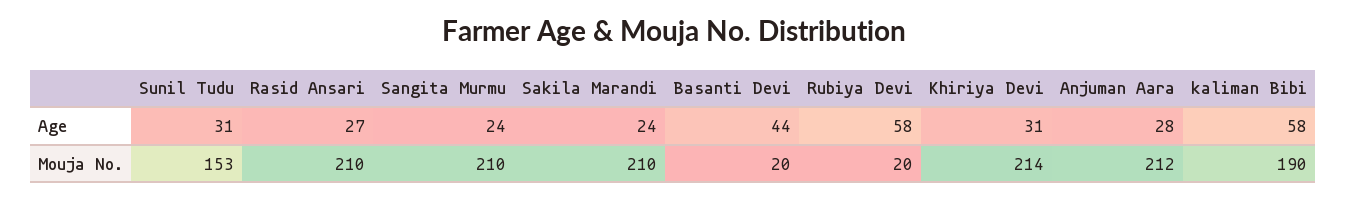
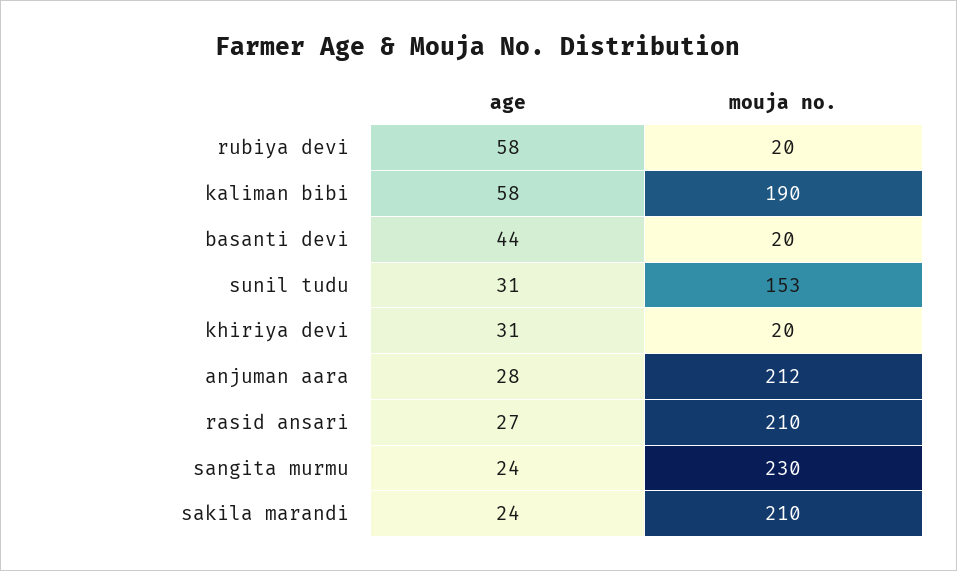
  {
    "Sunil Tudu": {
      "Age": 31,
      "Mouja No.": 153
    },
    "Rasid Ansari": {
      "Age": 27,
      "Mouja No.": 210
    },
    "Sangita Murmu": {
      "Age": 24,
-     "Mouja No.": 210
+     "Mouja No.": 230
    },
    "Sakila Marandi": {
      "Age": 24,
      "Mouja No.": 210
    },
    "Basanti Devi": {
      "Age": 44,
      "Mouja No.": 20
    },
    "Rubiya Devi": {
      "Age": 58,
      "Mouja No.": 20
    },
    "Khiriya Devi": {
      "Age": 31,
-     "Mouja No.": 214
+     "Mouja No.": 20
    },
    "Anjuman Aara": {
      "Age": 28,
      "Mouja No.": 212
    },
    "kaliman Bibi": {
      "Age": 58,
      "Mouja No.": 190
    }
  }

